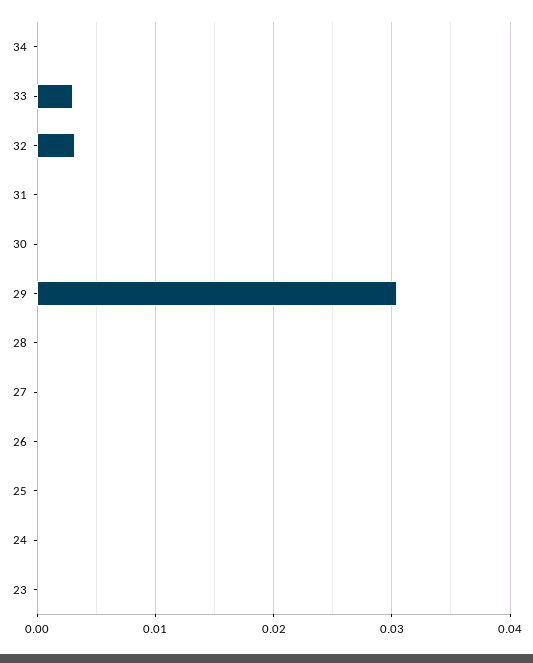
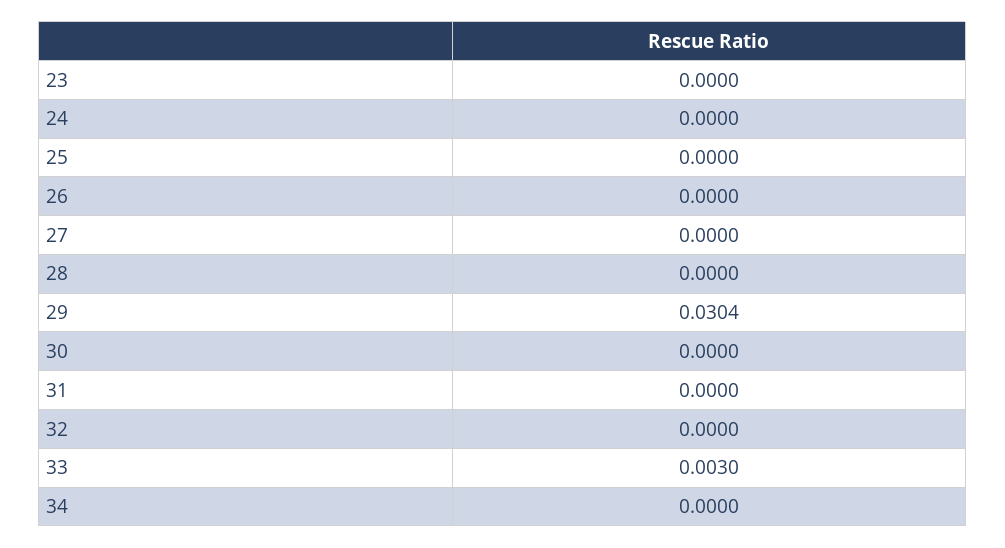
  {
    "34": 0,
    "33": 0.003,
-   "32": 0.003,
+   "32": 0,
    "31": 0,
    "30": 0,
    "29": 0.0304,
    "28": 0,
    "27": 0,
    "26": 0,
    "25": 0,
    "24": 0,
    "23": 0
  }

